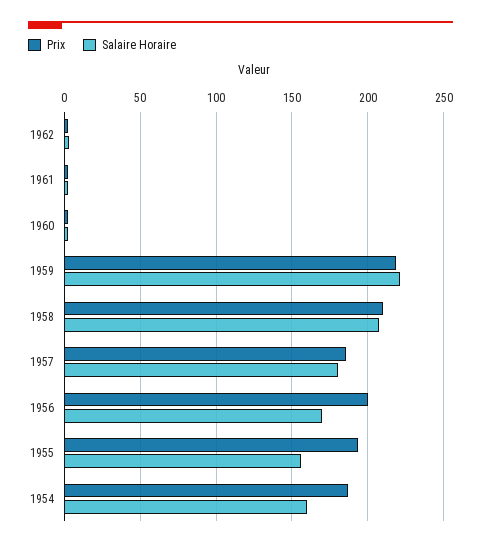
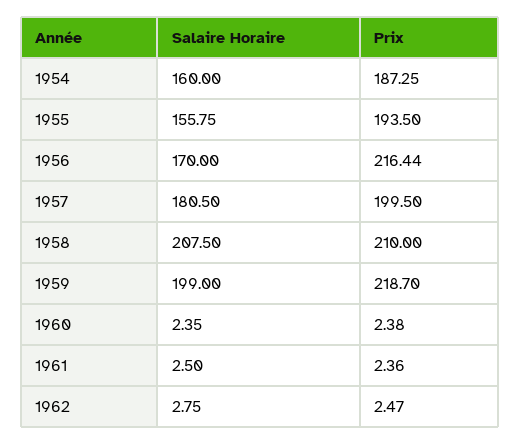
  {
    "Prix": {
      "1962": 2.47,
      "1961": 2.36,
      "1960": 2.38,
      "1959": 218.7,
      "1958": 210,
-     "1957": 185,
+     "1957": 199.5,
-     "1956": 200,
+     "1956": 216.44,
      "1955": 193.5,
      "1954": 187.25
    },
    "Salaire Horaire": {
      "1962": 2.75,
      "1961": 2.5,
      "1960": 2.35,
-     "1959": 220,
+     "1959": 199,
      "1958": 207.5,
      "1957": 180.5,
      "1956": 170,
      "1955": 155.75,
      "1954": 160
    }
  }

